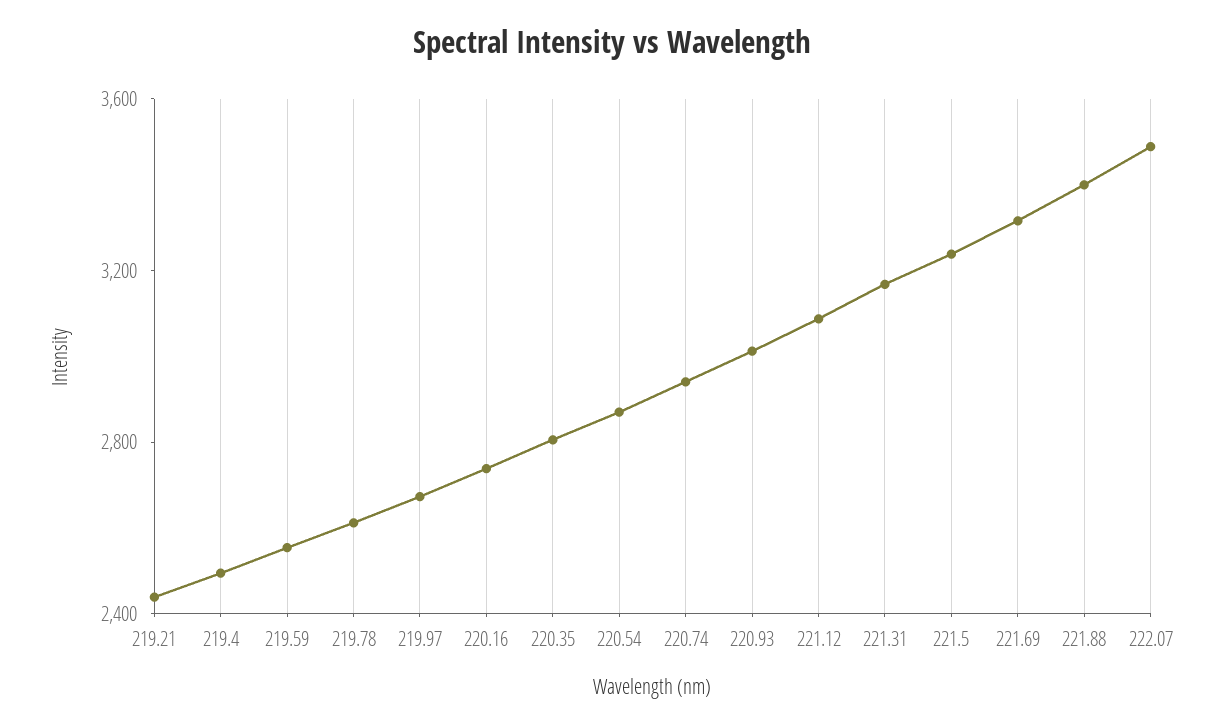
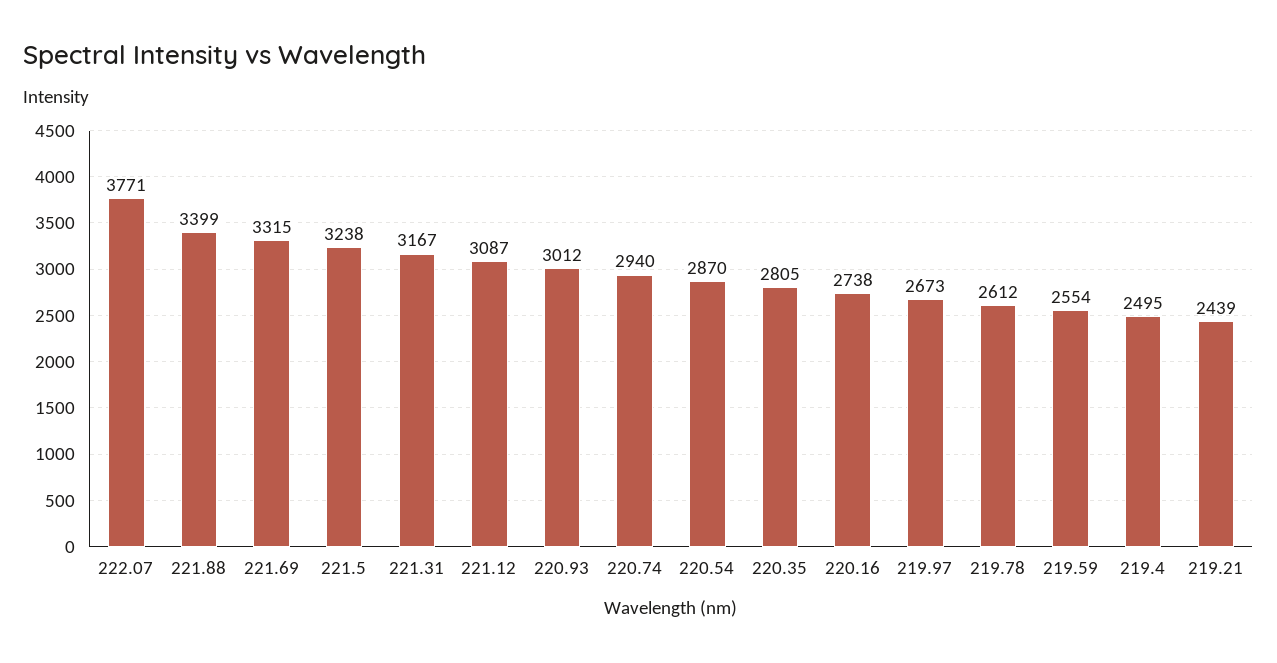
  {
    "219.21": 2439,
    "219.4": 2495,
    "219.59": 2554,
    "219.78": 2612,
    "219.97": 2673,
    "220.16": 2738,
    "220.35": 2805,
    "220.54": 2870,
    "220.74": 2940,
    "220.93": 3012,
    "221.12": 3087,
    "221.31": 3167,
    "221.5": 3238,
    "221.69": 3315,
    "221.88": 3399,
-   "222.07": 3500
+   "222.07": 3771
  }

